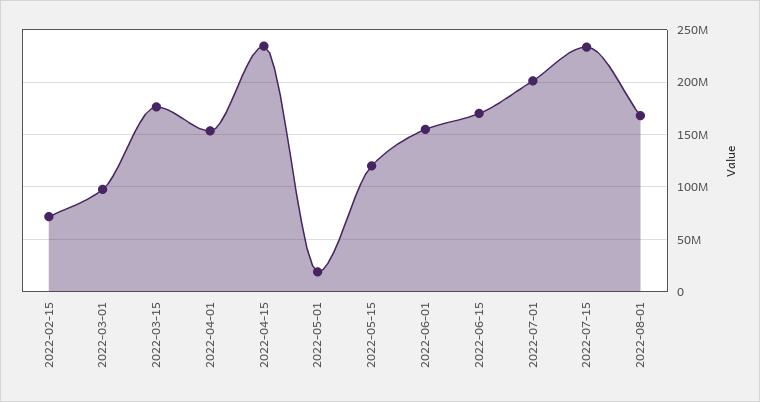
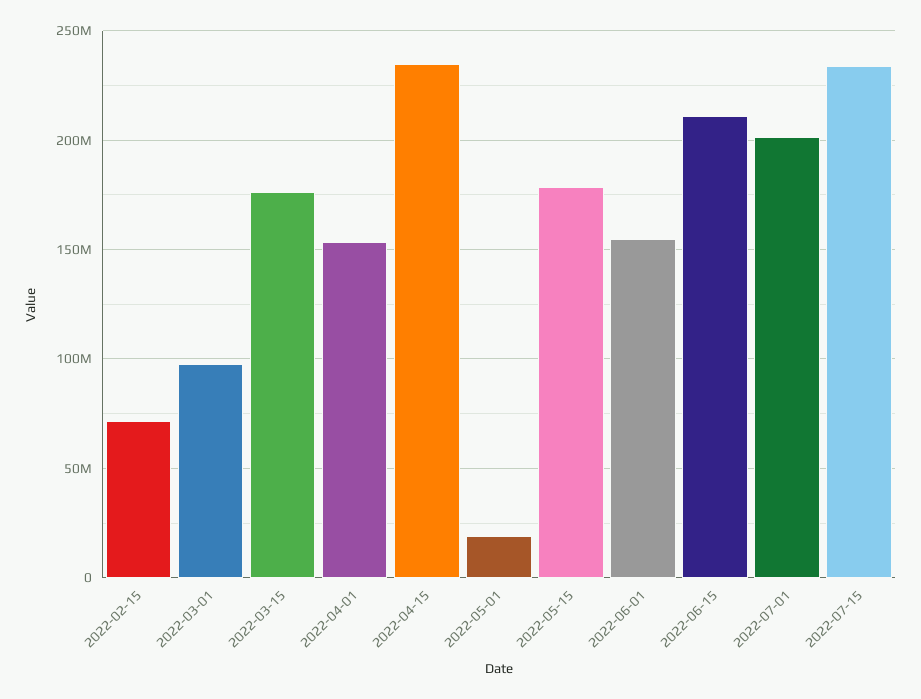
  {
    "2022-02-15": 70000000,
    "2022-03-01": 100000000,
    "2022-03-15": 175000000,
    "2022-04-01": 155000000,
    "2022-04-15": 235000000,
    "2022-05-01": 20000000,
-   "2022-05-15": 120000000,
+   "2022-05-15": 180000000,
    "2022-06-01": 155000000,
-   "2022-06-15": 170000000,
+   "2022-06-15": 210000000,
    "2022-07-01": 200000000,
-   "2022-07-15": 235000000,
+   "2022-07-15": 235000000
-   "2022-08-01": 170000000
  }

